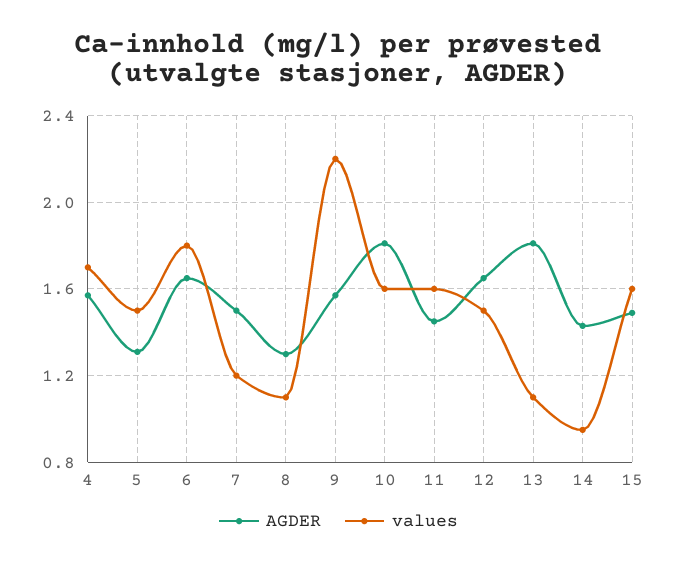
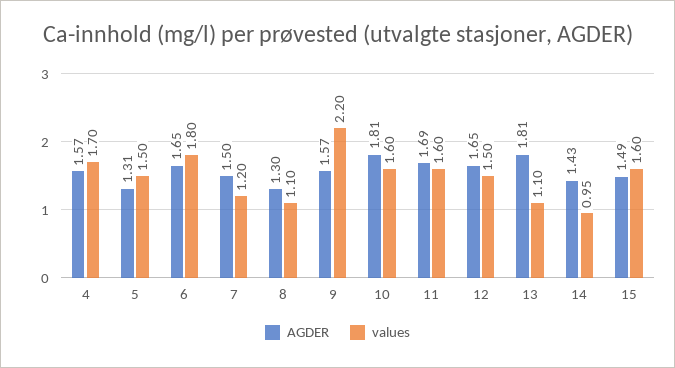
  {
    "AGDER": {
      "4": 1.57,
      "5": 1.31,
      "6": 1.65,
      "7": 1.5,
      "8": 1.3,
      "9": 1.57,
      "10": 1.81,
-     "11": 1.45,
+     "11": 1.69,
      "12": 1.65,
      "13": 1.81,
      "14": 1.43,
      "15": 1.49
    },
    "values": {
      "4": 1.7,
      "5": 1.5,
      "6": 1.8,
      "7": 1.2,
      "8": 1.1,
      "9": 2.2,
      "10": 1.6,
      "11": 1.6,
      "12": 1.5,
      "13": 1.1,
      "14": 0.95,
      "15": 1.6
    }
  }

